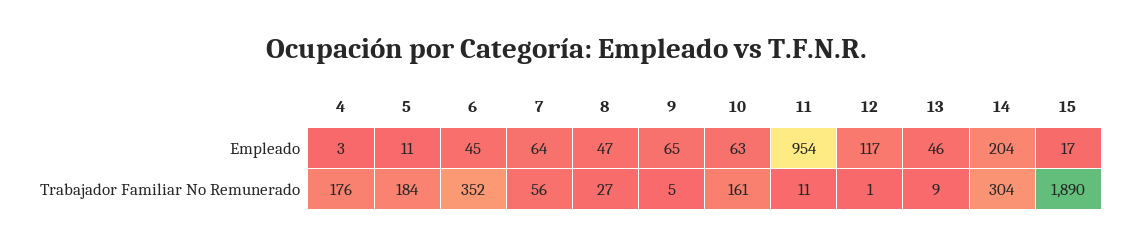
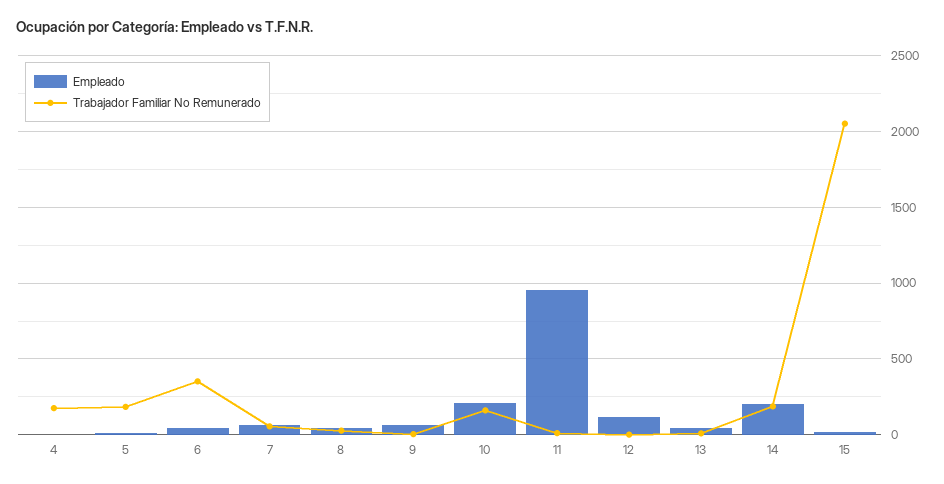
  {
    "Empleado": {
      "4": 3,
      "5": 11,
      "6": 45,
      "7": 64,
      "8": 47,
      "9": 65,
-     "10": 63,
+     "10": 200,
      "11": 954,
      "12": 117,
      "13": 46,
      "14": 204,
      "15": 17
    },
    "Trabajador Familiar No Remunerado": {
      "4": 176,
      "5": 184,
      "6": 352,
      "7": 56,
      "8": 27,
      "9": 5,
      "10": 161,
      "11": 11,
      "12": 1,
      "13": 9,
-     "14": 304,
+     "14": 200,
-     "15": 1890
+     "15": 2050
    }
  }

